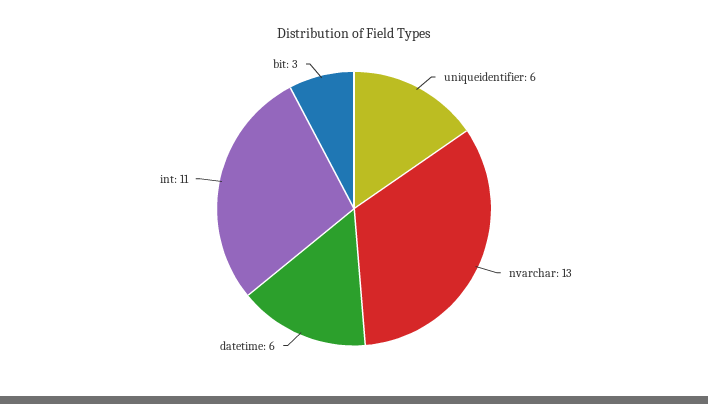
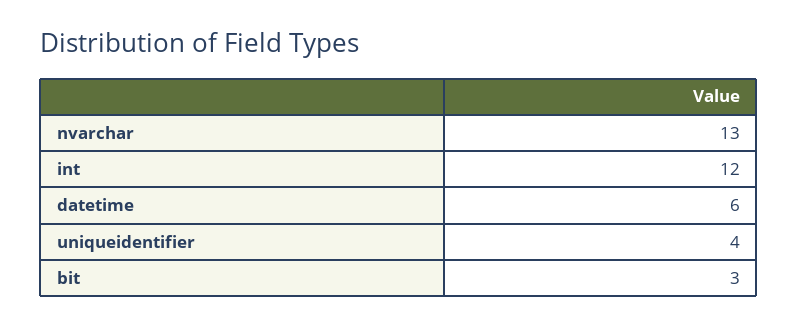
  {
-   "uniqueidentifier": 6,
+   "uniqueidentifier": 4,
    "nvarchar": 13,
    "datetime": 6,
-   "int": 11,
+   "int": 12,
    "bit": 3
  }

